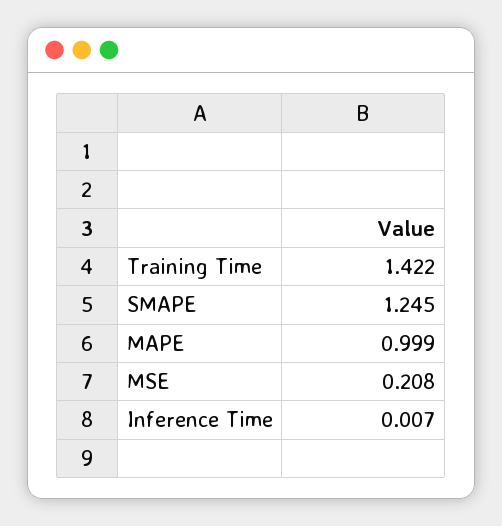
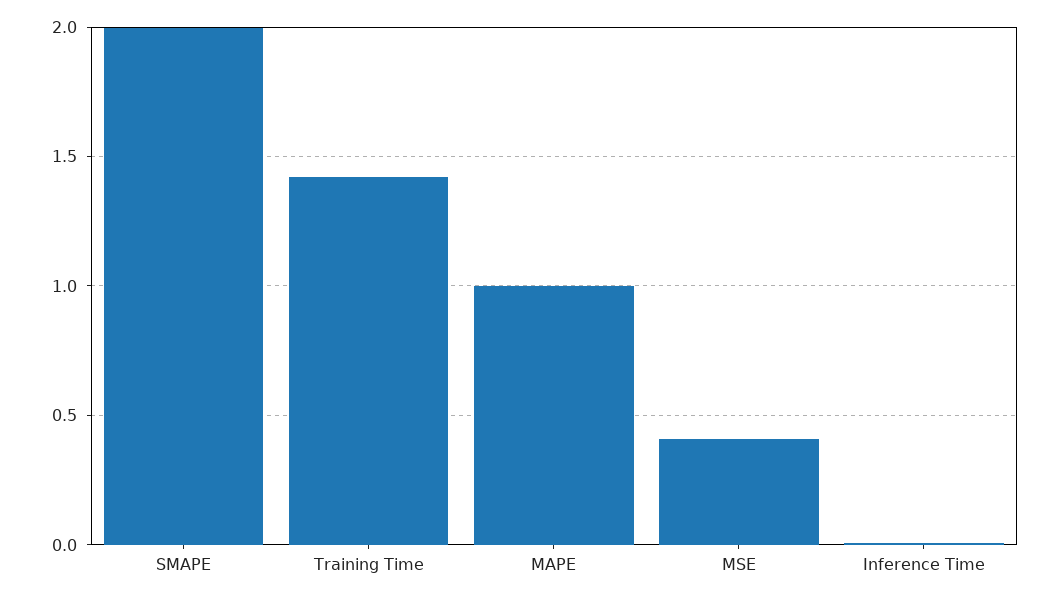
  {
    "Training Time": 1.422,
-   "SMAPE": 1.245,
+   "SMAPE": 2,
    "MAPE": 0.999,
-   "MSE": 0.208,
+   "MSE": 0.4,
    "Inference Time": 0.007
  }

